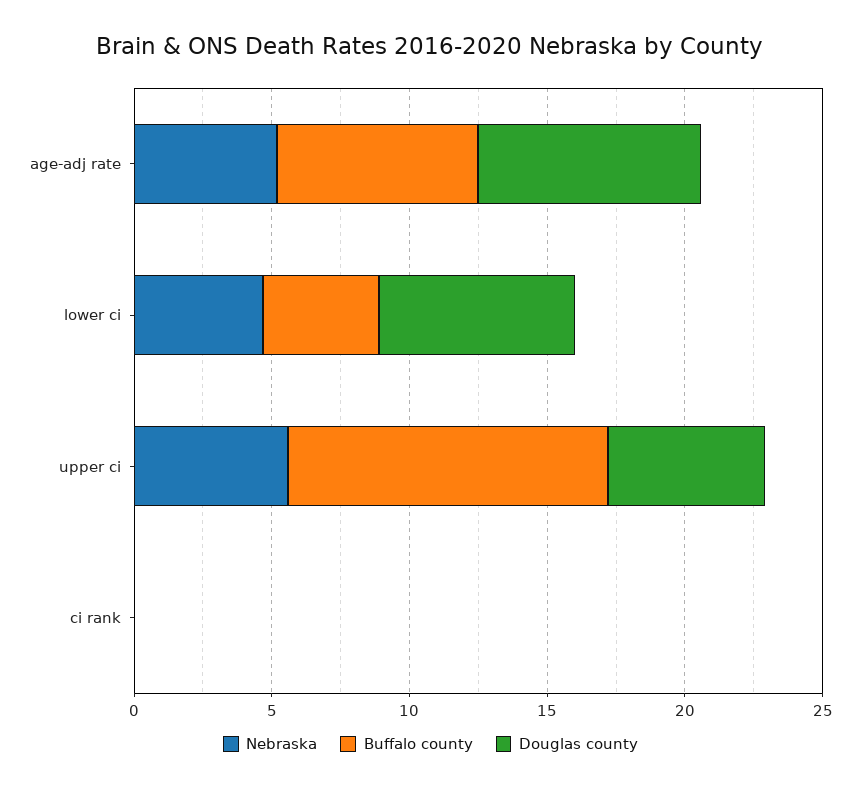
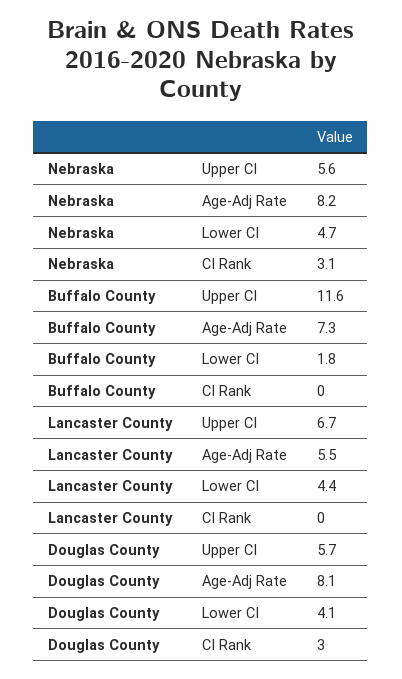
  {
    "Nebraska": {
-     "age-adj rate": 5,
+     "age-adj rate": 8.2,
      "lower ci": 4.7,
      "upper ci": 5.6,
-     "ci rank": 0
+     "ci rank": 3.1
    },
    "Buffalo county": {
      "age-adj rate": 7.3,
-     "lower ci": 4,
+     "lower ci": 1.8,
      "upper ci": 11.6,
      "ci rank": 0
    },
    "Douglas county": {
      "age-adj rate": 8.1,
-     "lower ci": 7,
+     "lower ci": 4.1,
      "upper ci": 5.7,
-     "ci rank": 0
+     "ci rank": 3
-   }
+   },
+   "Lancaster County": {
+     "upper ci": 6.7,
+     "age-adj rate": 5.5,
+     "lower ci": 4.4,
+     "ci rank": 0
+   }
  }

